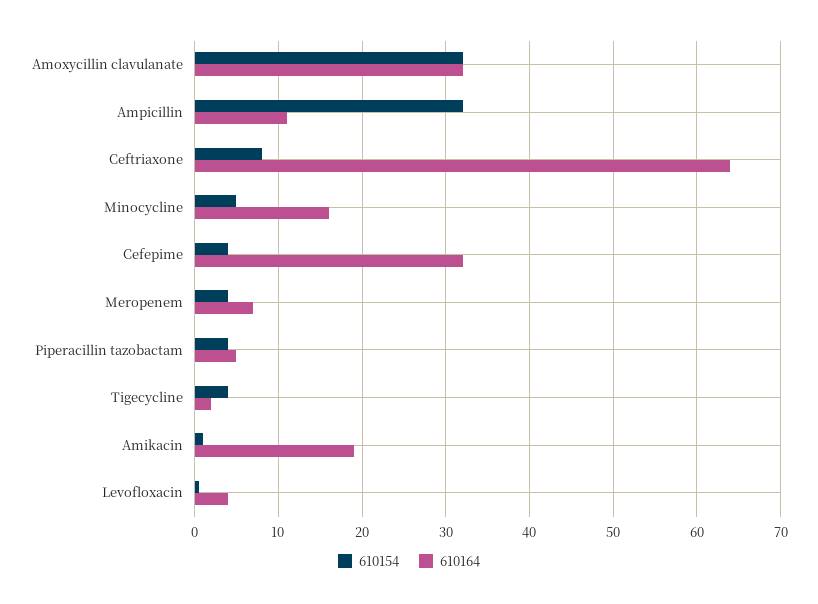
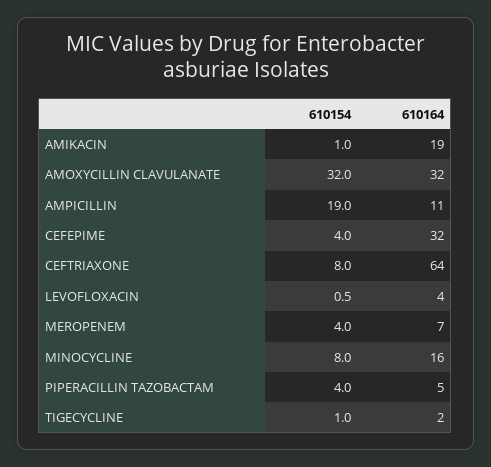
  {
    "610154": {
      "Amoxycillin clavulanate": 32,
-     "Ampicillin": 32,
+     "Ampicillin": 19,
      "Ceftriaxone": 8,
-     "Minocycline": 5,
+     "Minocycline": 8,
      "Cefepime": 4,
      "Meropenem": 4,
      "Piperacillin tazobactam": 4,
-     "Tigecycline": 4,
+     "Tigecycline": 1,
      "Amikacin": 1,
      "Levofloxacin": 0.5
    },
    "610164": {
      "Amoxycillin clavulanate": 32,
      "Ampicillin": 11,
      "Ceftriaxone": 64,
      "Minocycline": 16,
      "Cefepime": 32,
      "Meropenem": 7,
      "Piperacillin tazobactam": 5,
      "Tigecycline": 2,
      "Amikacin": 19,
      "Levofloxacin": 4
    }
  }

